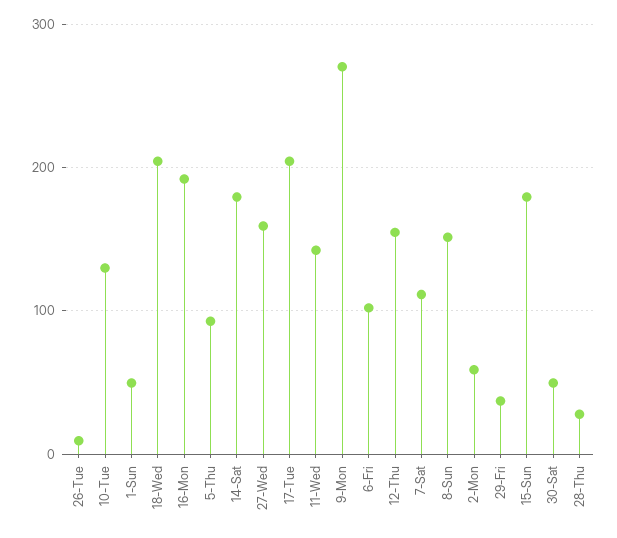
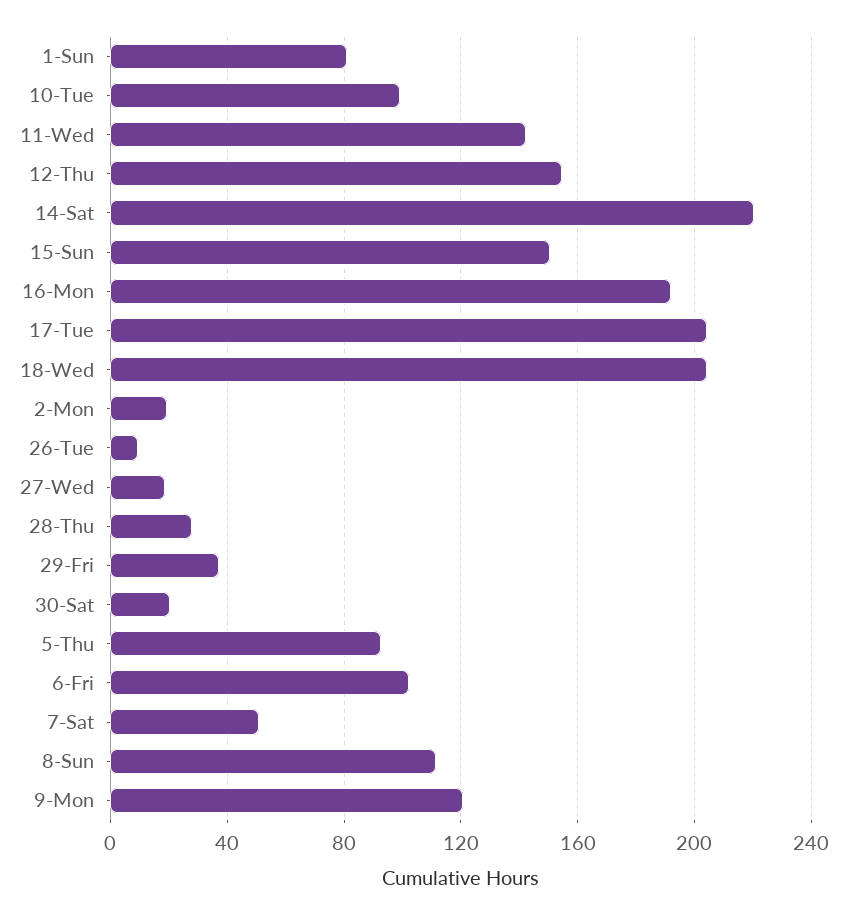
  {
    "26-Tue": 10,
-   "10-Tue": 130,
+   "10-Tue": 100,
-   "1-Sun": 50,
+   "1-Sun": 80,
    "18-Wed": 205,
    "16-Mon": 190,
    "5-Thu": 95,
-   "14-Sat": 180,
+   "14-Sat": 220,
-   "27-Wed": 160,
+   "27-Wed": 20,
    "17-Tue": 205,
    "11-Wed": 140,
-   "9-Mon": 270,
+   "9-Mon": 120,
    "6-Fri": 100,
    "12-Thu": 155,
-   "7-Sat": 110,
+   "7-Sat": 50,
-   "8-Sun": 150,
+   "8-Sun": 110,
-   "2-Mon": 60,
+   "2-Mon": 20,
    "29-Fri": 35,
-   "15-Sun": 180,
+   "15-Sun": 150,
-   "30-Sat": 50,
+   "30-Sat": 20,
    "28-Thu": 30
  }

